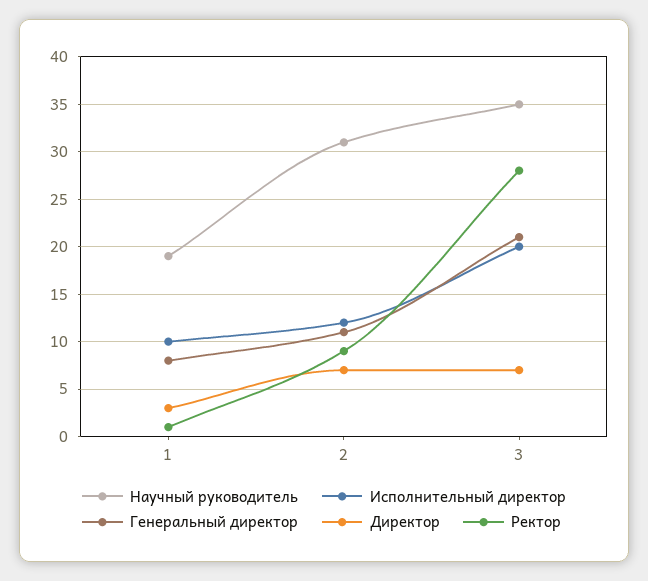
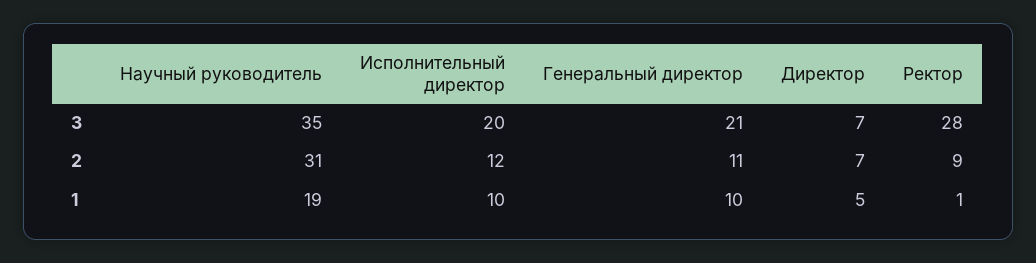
  {
    "Научный руководитель": {
      "1": 19,
      "2": 31,
      "3": 35
    },
    "Исполнительный директор": {
      "1": 10,
      "2": 12,
      "3": 20
    },
    "Генеральный директор": {
-     "1": 8,
+     "1": 10,
      "2": 11,
      "3": 21
    },
    "Директор": {
-     "1": 3,
+     "1": 5,
      "2": 7,
      "3": 7
    },
    "Ректор": {
      "1": 1,
      "2": 9,
      "3": 28
    }
  }

